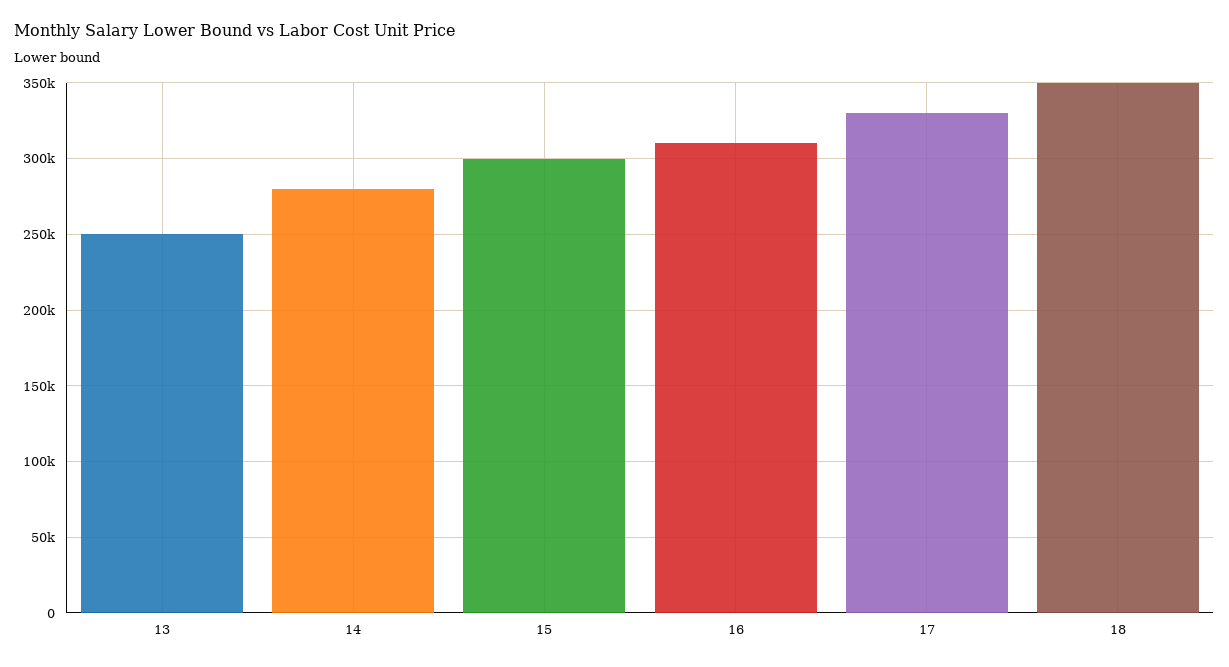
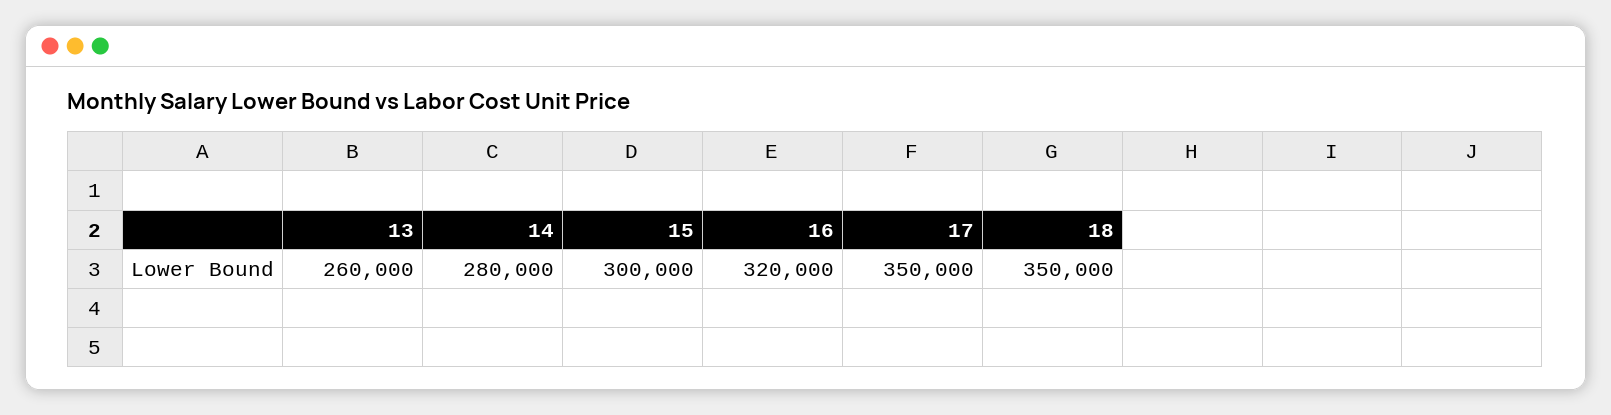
  {
-   "13": 250000,
+   "13": 260000,
    "14": 280000,
    "15": 300000,
-   "16": 310000,
+   "16": 320000,
-   "17": 330000,
+   "17": 350000,
    "18": 350000
  }

